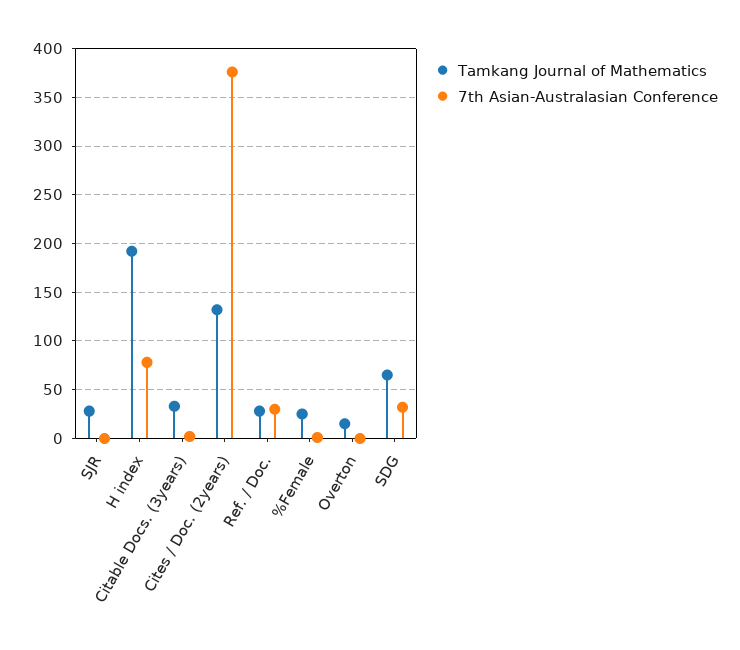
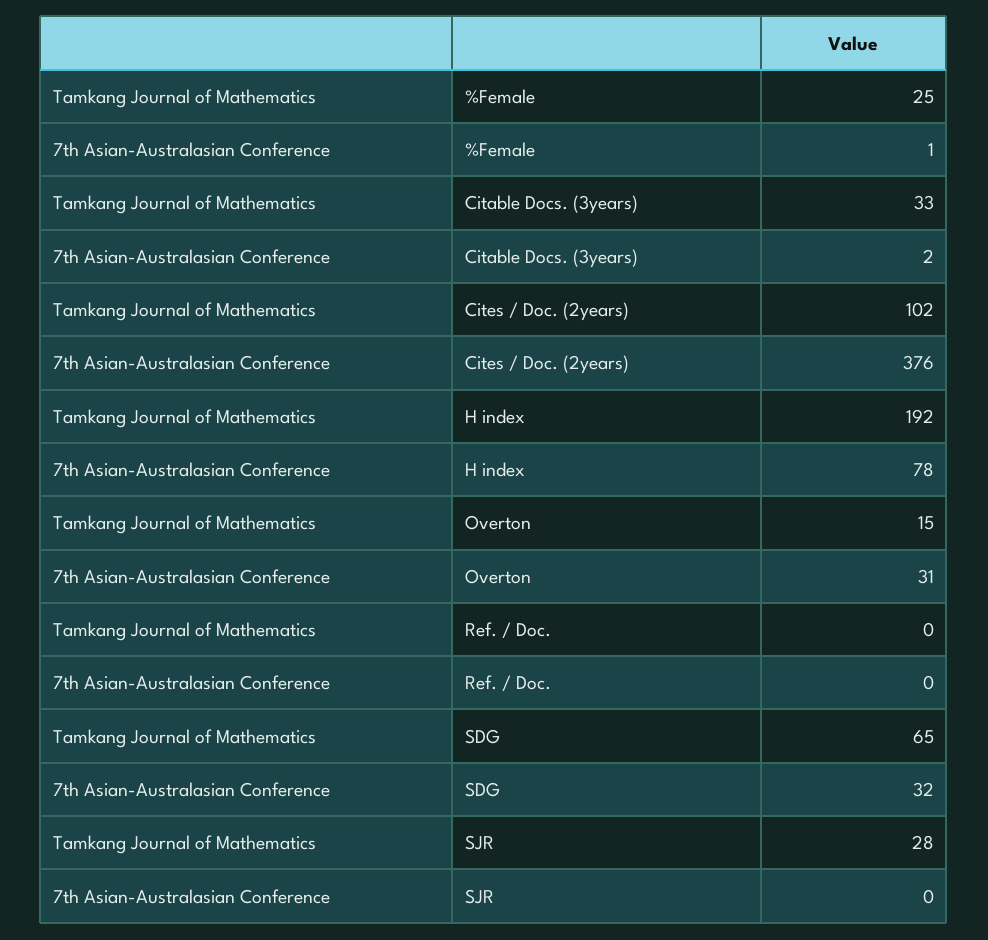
  {
    "Tamkang Journal of Mathematics": {
      "SJR": 28,
      "H index": 192,
      "Citable Docs. (3years)": 33,
-     "Cites / Doc. (2years)": 130,
+     "Cites / Doc. (2years)": 102,
-     "Ref. / Doc.": 30,
+     "Ref. / Doc.": 0,
      "%Female": 25,
      "Overton": 15,
      "SDG": 65
    },
    "7th Asian-Australasian Conference": {
      "SJR": 0,
      "H index": 78,
      "Citable Docs. (3years)": 2,
      "Cites / Doc. (2years)": 376,
-     "Ref. / Doc.": 30,
+     "Ref. / Doc.": 0,
      "%Female": 1,
-     "Overton": 0,
+     "Overton": 31,
      "SDG": 32
    }
  }

